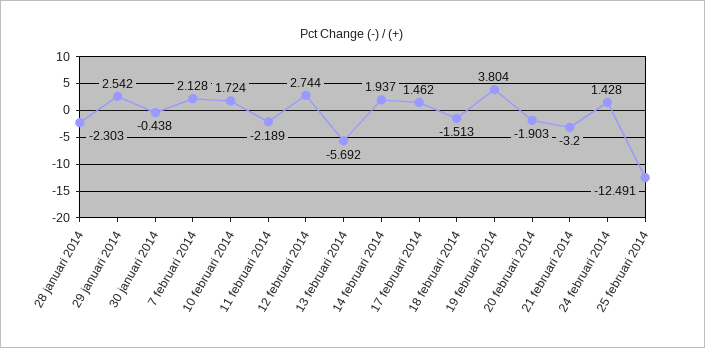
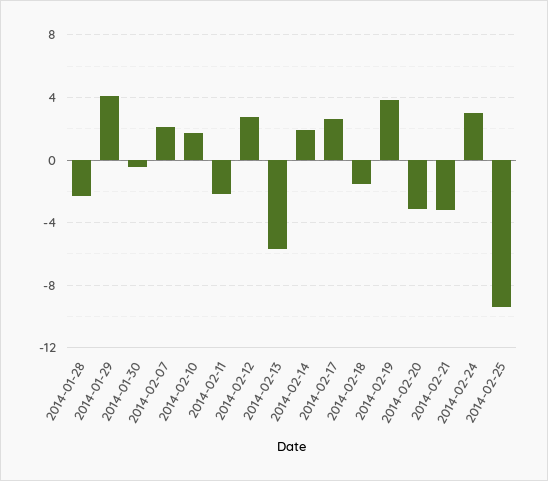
  {
    "28 januari 2014": -2.303,
-   "29 januari 2014": 2.542,
+   "29 januari 2014": 4,
    "30 januari 2014": -0.438,
    "7 februari 2014": 2.128,
    "10 februari 2014": 1.724,
    "11 februari 2014": -2.189,
    "12 februari 2014": 2.744,
    "13 februari 2014": -5.692,
    "14 februari 2014": 1.937,
-   "17 februari 2014": 1.462,
+   "17 februari 2014": 2.5,
    "18 februari 2014": -1.513,
    "19 februari 2014": 3.804,
-   "20 februari 2014": -1.903,
+   "20 februari 2014": -3,
    "21 februari 2014": -3.2,
-   "24 februari 2014": 1.428,
+   "24 februari 2014": 3,
-   "25 februari 2014": -12.491
+   "25 februari 2014": -9.5
  }

